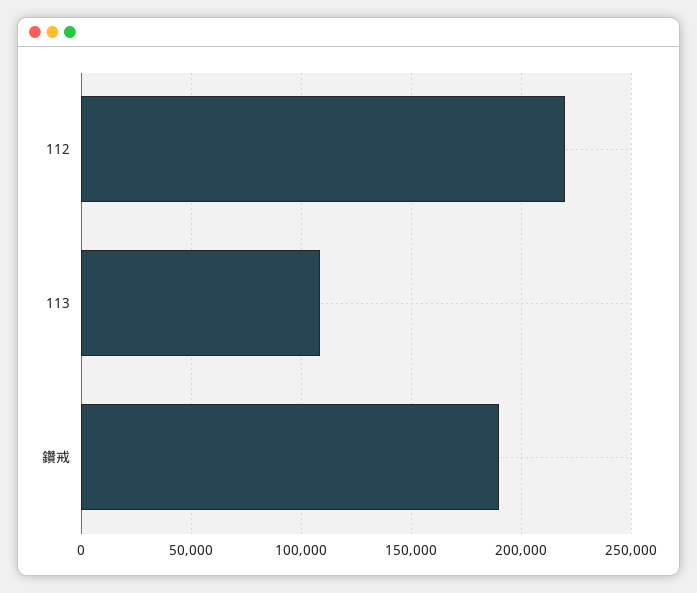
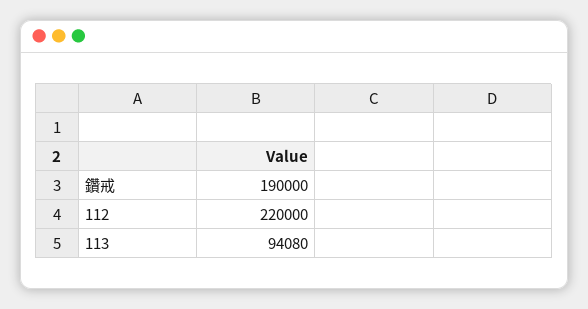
  {
    "112": 220000,
-   "113": 110000,
+   "113": 94080,
    "鑽戒": 190000
  }

